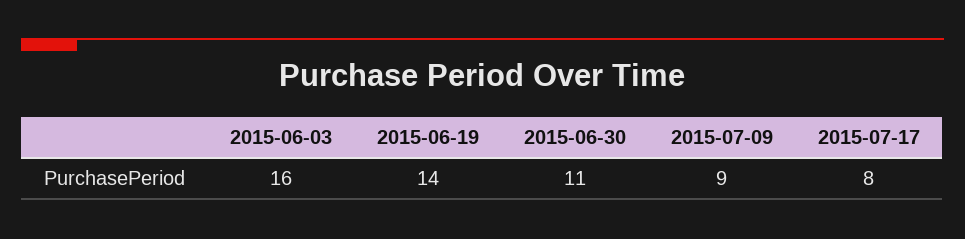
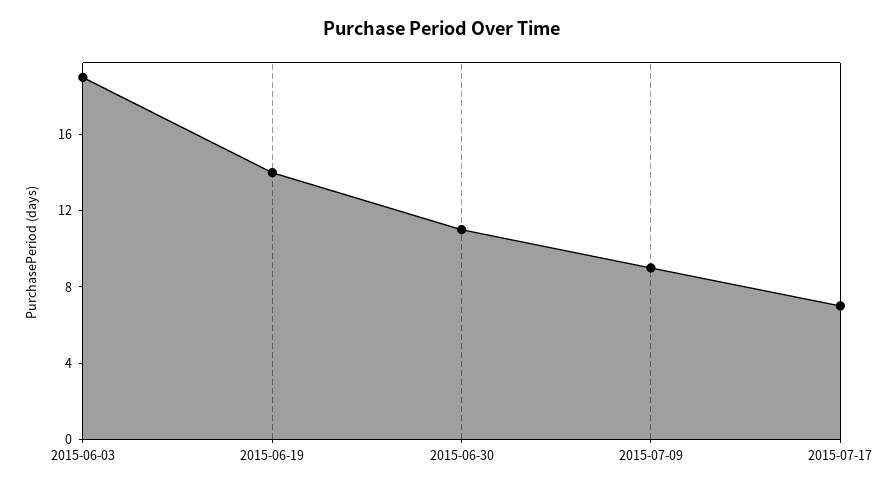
  {
-   "2015-06-03": 16,
+   "2015-06-03": 19,
    "2015-06-19": 14,
    "2015-06-30": 11,
    "2015-07-09": 9,
-   "2015-07-17": 8
+   "2015-07-17": 7
  }

